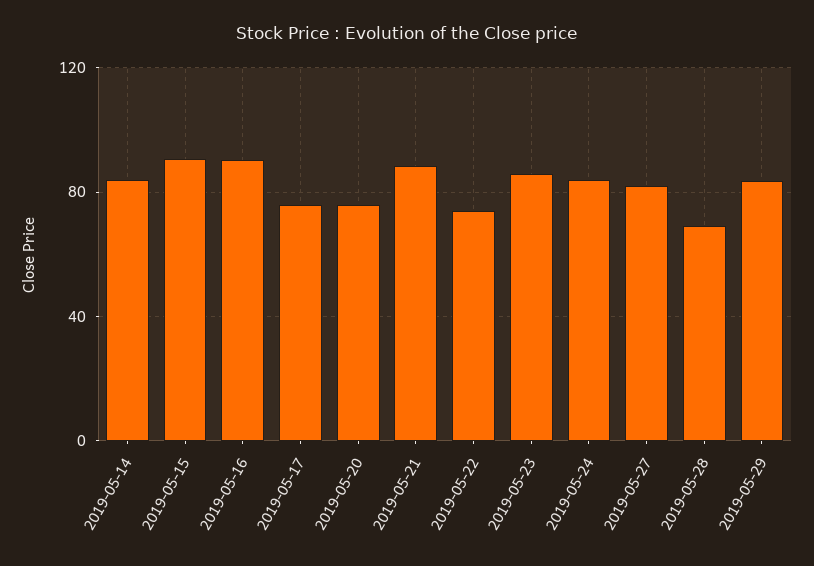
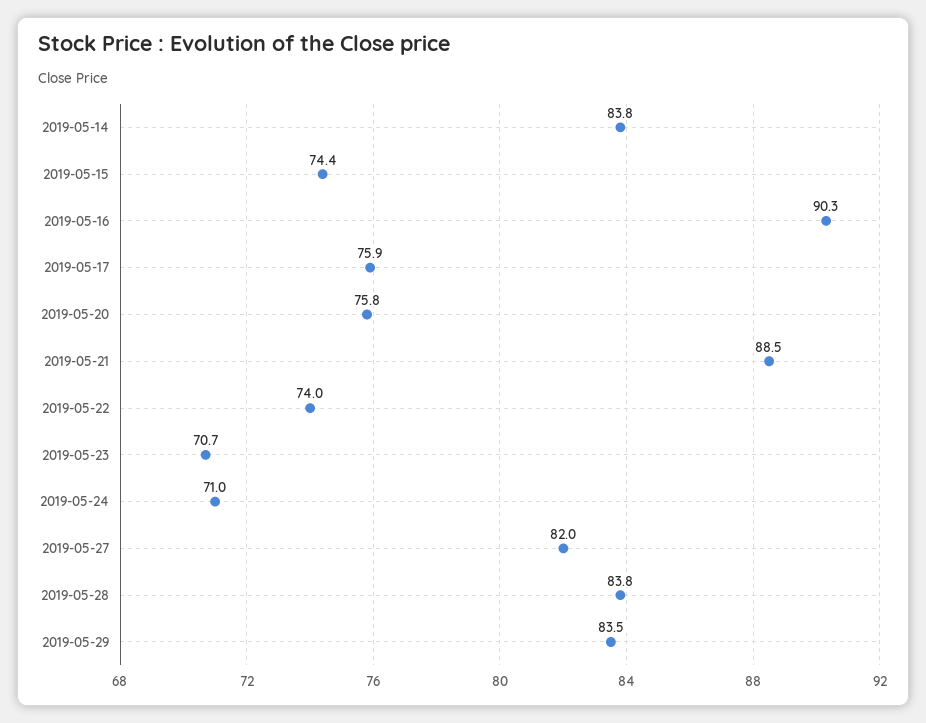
  {
    "2019-05-14": 83.8,
-   "2019-05-15": 90,
+   "2019-05-15": 74.4,
    "2019-05-16": 90.3,
    "2019-05-17": 75.9,
    "2019-05-20": 75.8,
    "2019-05-21": 88.5,
    "2019-05-22": 74,
-   "2019-05-23": 85,
+   "2019-05-23": 70.7,
-   "2019-05-24": 85,
+   "2019-05-24": 71,
    "2019-05-27": 82,
-   "2019-05-28": 70,
+   "2019-05-28": 83.8,
    "2019-05-29": 83.5
  }

